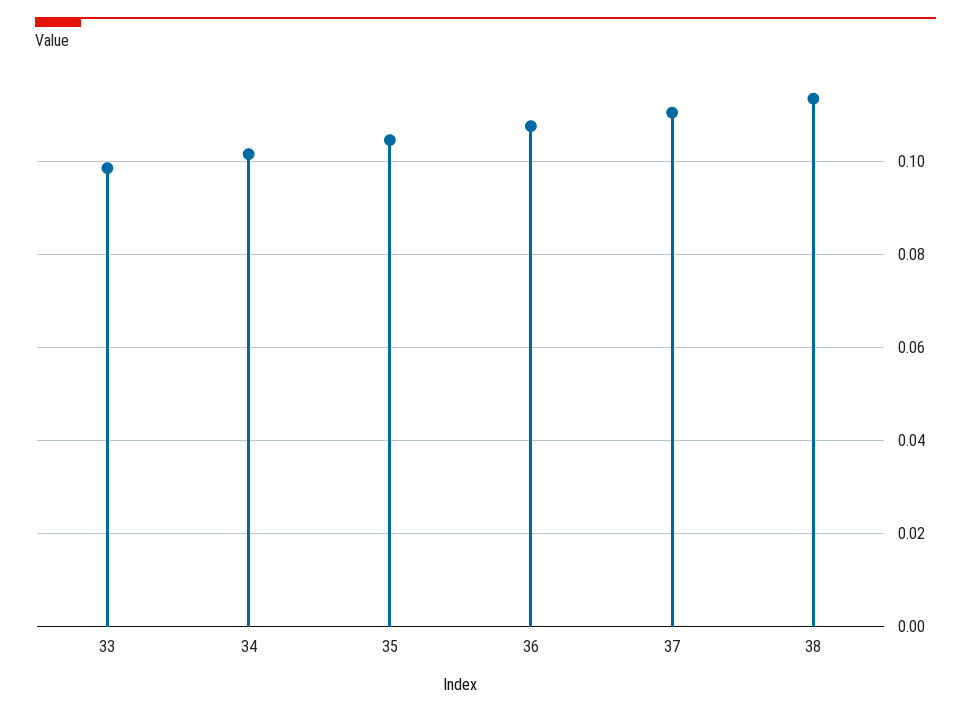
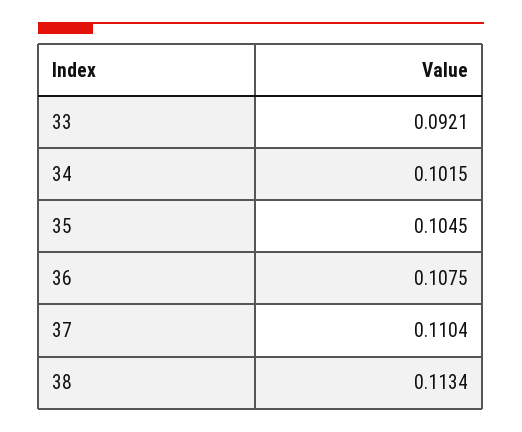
  {
-   "33": 0.098,
+   "33": 0.0921,
    "34": 0.1015,
    "35": 0.1045,
    "36": 0.1075,
    "37": 0.1104,
    "38": 0.1134
  }

